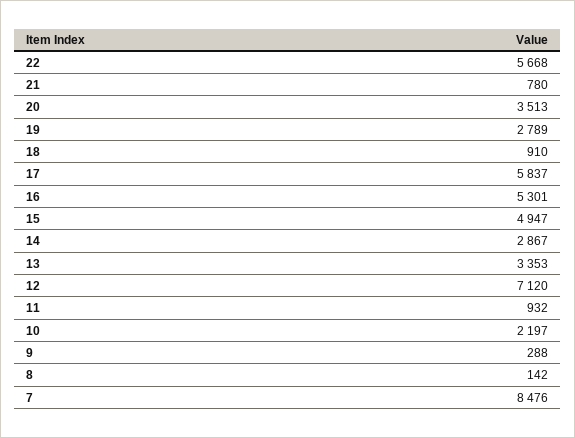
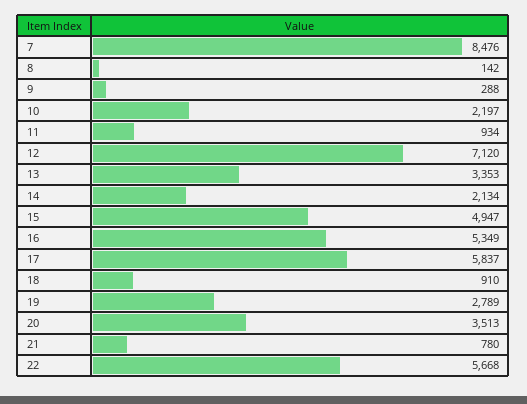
  {
    "22": 5668,
    "21": 780,
    "20": 3513,
    "19": 2789,
    "18": 910,
    "17": 5837,
-   "16": 5301,
+   "16": 5349,
    "15": 4947,
-   "14": 2867,
+   "14": 2134,
    "13": 3353,
    "12": 7120,
-   "11": 932,
+   "11": 934,
    "10": 2197,
    "9": 288,
    "8": 142,
    "7": 8476
  }

